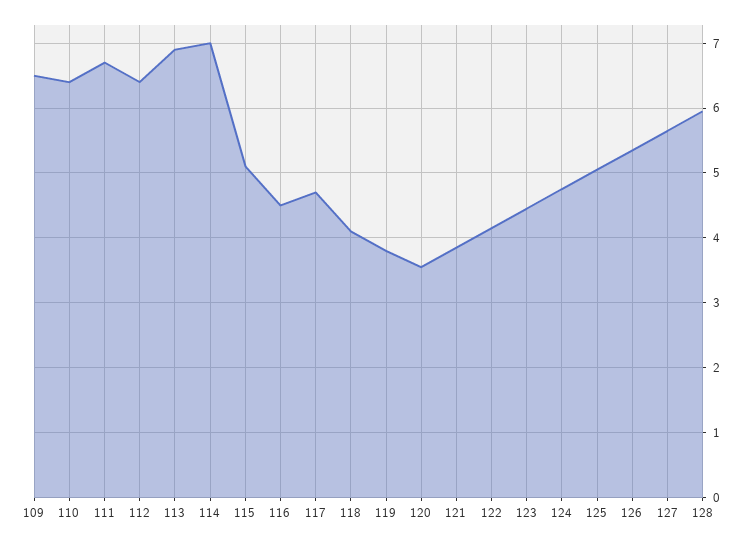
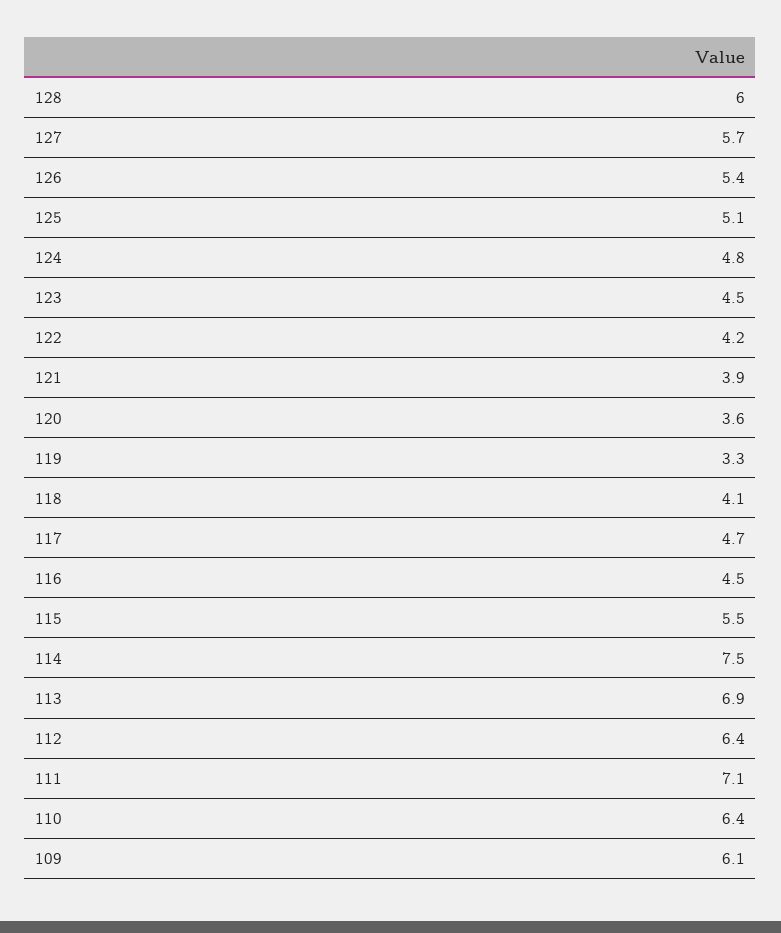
  {
-   "109": 6.5,
+   "109": 6.1,
    "110": 6.4,
-   "111": 6.7,
+   "111": 7.1,
    "112": 6.4,
    "113": 6.9,
-   "114": 7,
+   "114": 7.5,
-   "115": 5.1,
+   "115": 5.5,
    "116": 4.5,
    "117": 4.7,
    "118": 4.1,
-   "119": 3.8,
+   "119": 3.3,
    "120": 3.6,
    "121": 3.9,
    "122": 4.2,
    "123": 4.5,
    "124": 4.8,
    "125": 5.1,
    "126": 5.4,
    "127": 5.7,
    "128": 6
  }

